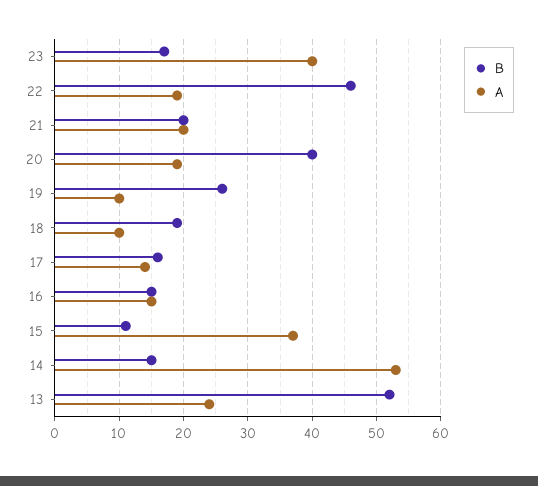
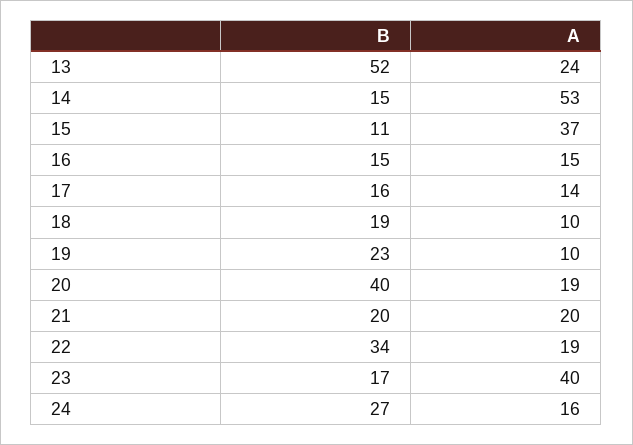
  {
    "B": {
      "23": 17,
-     "22": 46,
+     "22": 34,
      "21": 20,
      "20": 40,
-     "19": 26,
+     "19": 23,
      "18": 19,
      "17": 16,
      "16": 15,
      "15": 11,
      "14": 15,
-     "13": 52
+     "13": 52,
+     "24": 27
    },
    "A": {
      "23": 40,
      "22": 19,
      "21": 20,
      "20": 19,
      "19": 10,
      "18": 10,
      "17": 14,
      "16": 15,
      "15": 37,
      "14": 53,
-     "13": 24
+     "13": 24,
+     "24": 16
    }
  }

